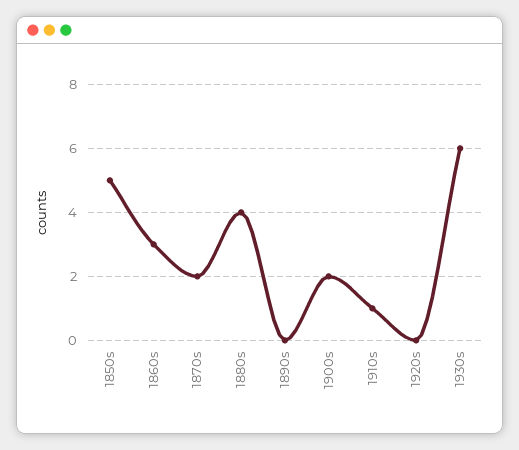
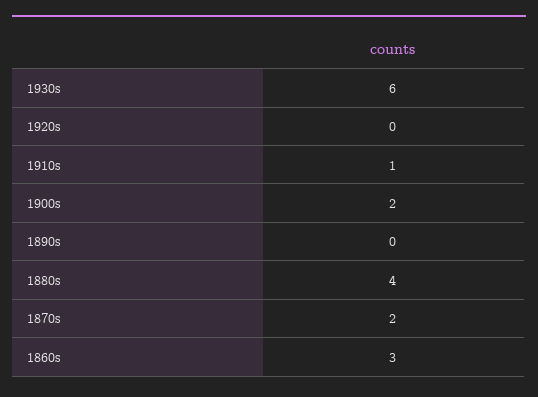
  {
-   "1850s": 5,
    "1860s": 3,
    "1870s": 2,
    "1880s": 4,
    "1890s": 0,
    "1900s": 2,
    "1910s": 1,
    "1920s": 0,
    "1930s": 6
  }

